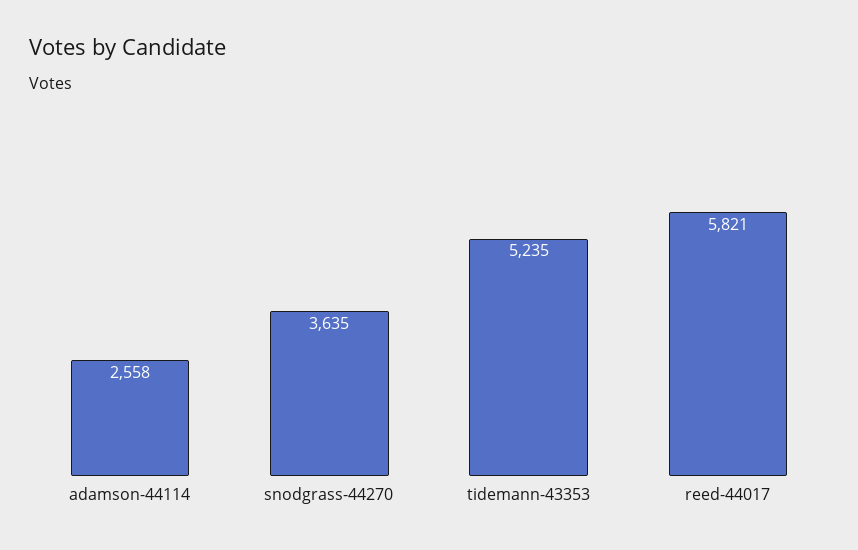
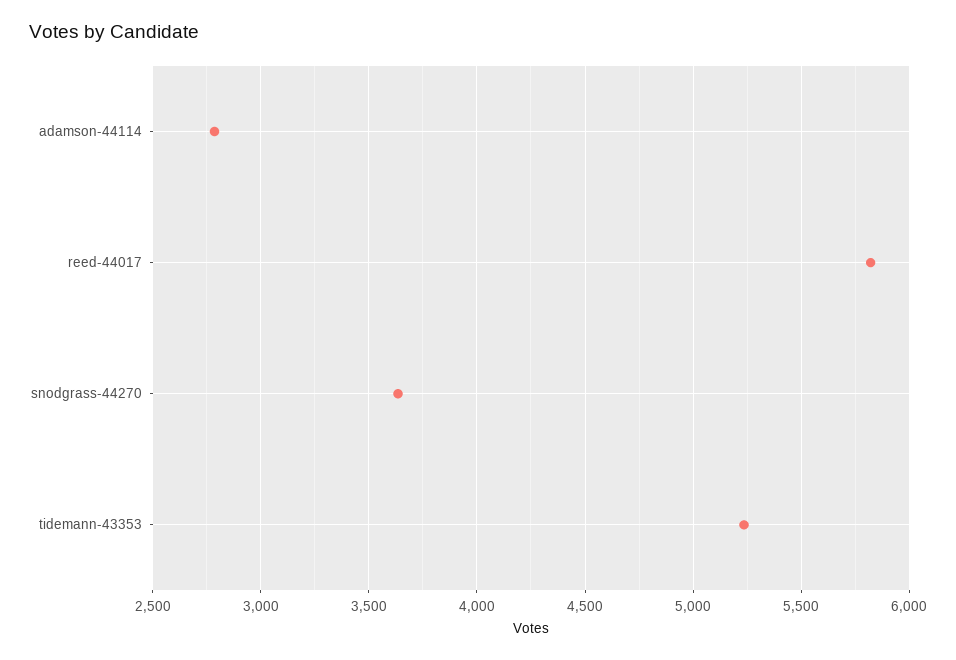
  {
-   "adamson-44114": 2558,
+   "adamson-44114": 2800,
    "snodgrass-44270": 3635,
    "tidemann-43353": 5235,
    "reed-44017": 5821
  }

